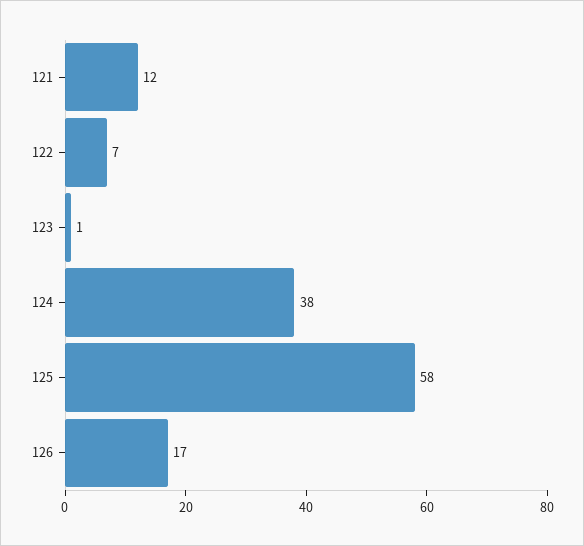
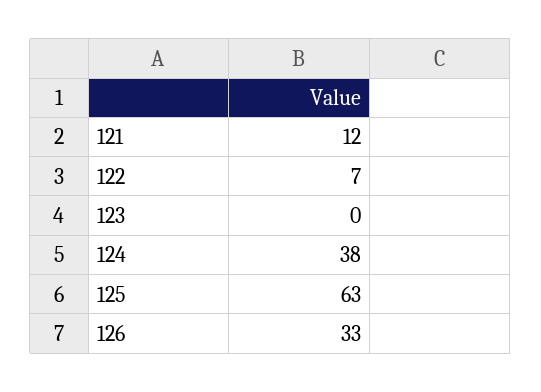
  {
    "121": 12,
    "122": 7,
-   "123": 1,
+   "123": 0,
    "124": 38,
-   "125": 58,
+   "125": 63,
-   "126": 17
+   "126": 33
  }

